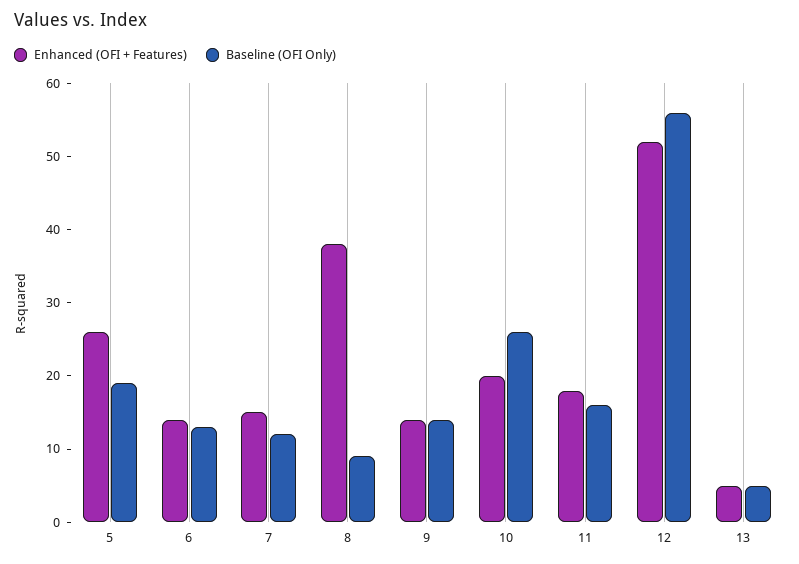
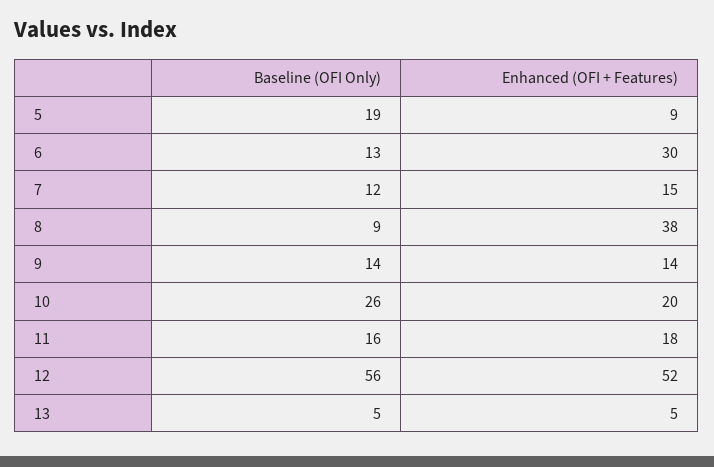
  {
    "Enhanced (OFI + Features)": {
-     "5": 25,
+     "5": 9,
-     "6": 15,
+     "6": 30,
      "7": 15,
      "8": 38,
      "9": 14,
      "10": 20,
      "11": 18,
      "12": 52,
      "13": 5
    },
    "Baseline (OFI Only)": {
      "5": 19,
      "6": 13,
      "7": 12,
      "8": 9,
      "9": 14,
      "10": 26,
      "11": 16,
      "12": 56,
      "13": 5
    }
  }

